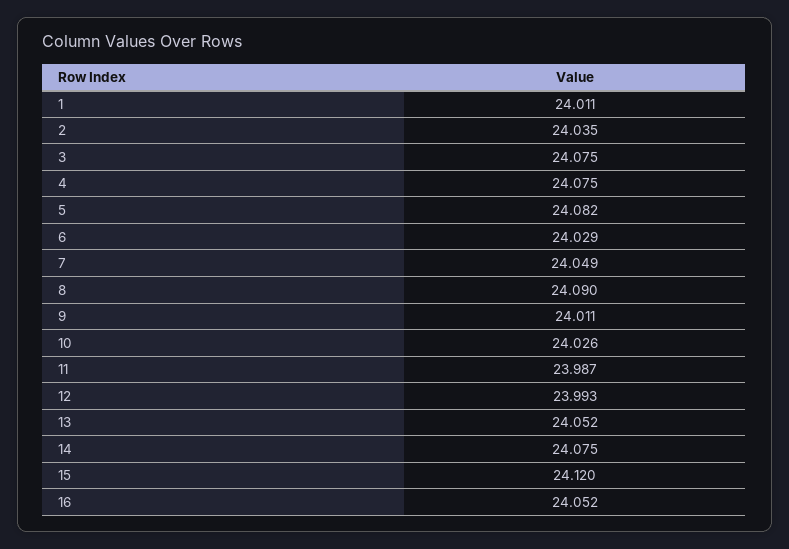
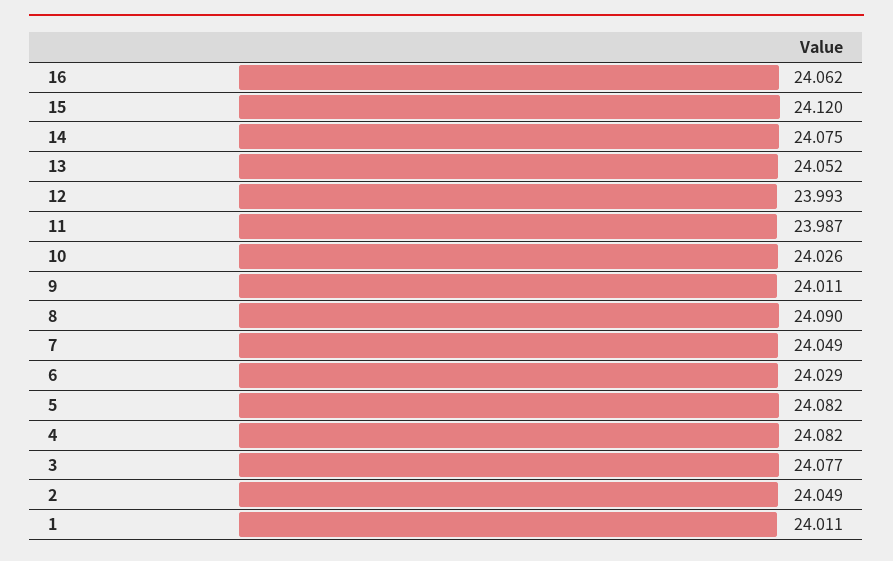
  {
    "1": 24.011,
-   "2": 24.035,
+   "2": 24.049,
-   "3": 24.075,
+   "3": 24.077,
-   "4": 24.075,
+   "4": 24.082,
    "5": 24.082,
    "6": 24.029,
    "7": 24.049,
    "8": 24.09,
    "9": 24.011,
    "10": 24.026,
    "11": 23.987,
    "12": 23.993,
    "13": 24.052,
    "14": 24.075,
    "15": 24.12,
-   "16": 24.052
+   "16": 24.062
  }

